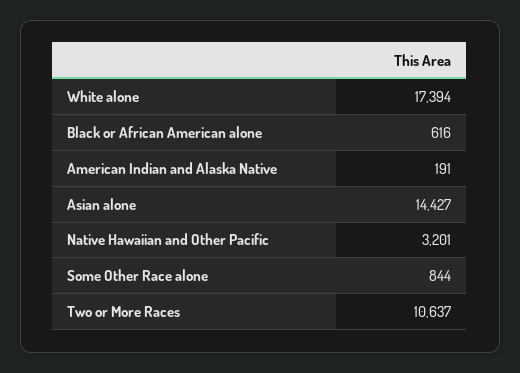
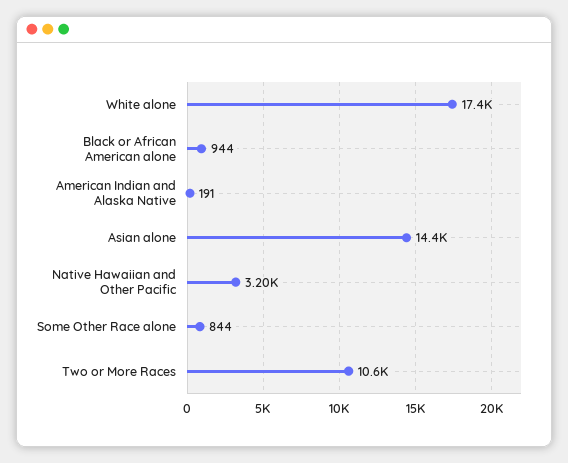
  {
    "White alone": 17394,
-   "Black or African American alone": 616,
+   "Black or African American alone": 944,
    "American Indian and Alaska Native": 191,
    "Asian alone": 14427,
    "Native Hawaiian and Other Pacific": 3201,
    "Some Other Race alone": 844,
    "Two or More Races": 10637
  }

